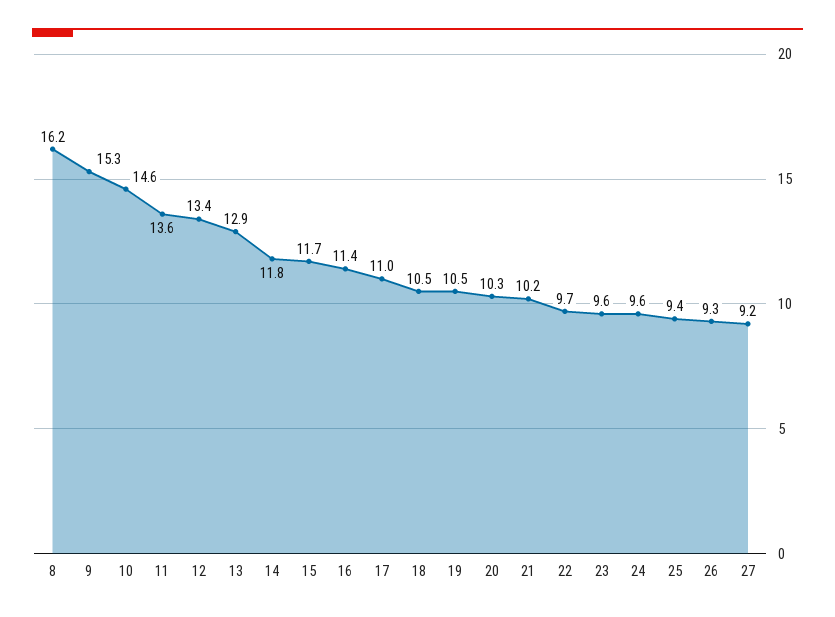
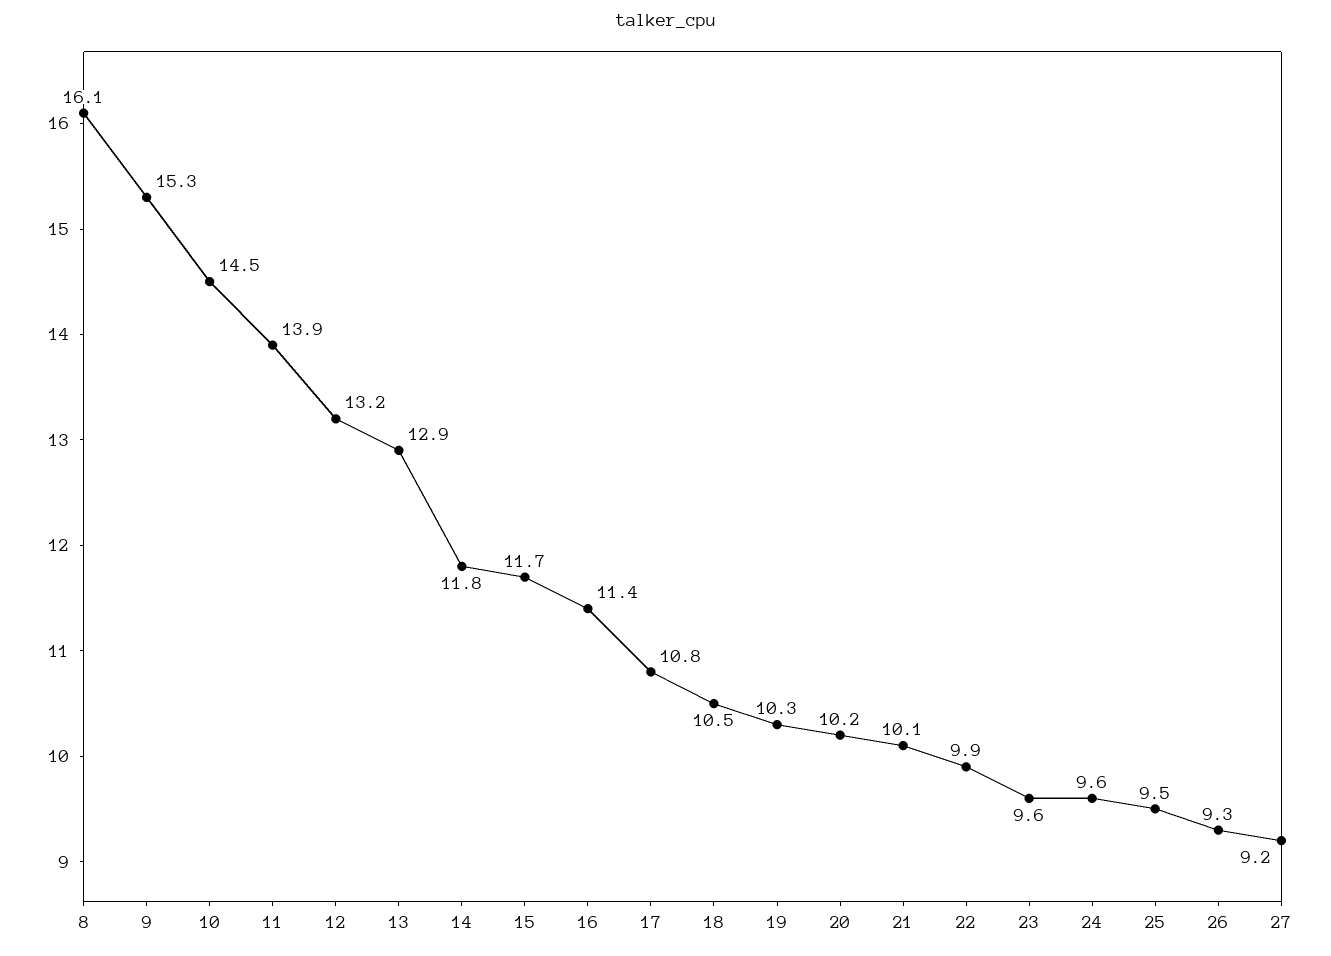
  {
-   "8": 16.2,
+   "8": 16.1,
    "9": 15.3,
-   "10": 14.6,
+   "10": 14.5,
-   "11": 13.6,
+   "11": 13.9,
-   "12": 13.4,
+   "12": 13.2,
    "13": 12.9,
    "14": 11.8,
    "15": 11.7,
    "16": 11.4,
-   "17": 11,
+   "17": 10.8,
    "18": 10.5,
-   "19": 10.5,
+   "19": 10.3,
-   "20": 10.3,
+   "20": 10.2,
-   "21": 10.2,
+   "21": 10.1,
-   "22": 9.7,
+   "22": 9.9,
    "23": 9.6,
    "24": 9.6,
-   "25": 9.4,
+   "25": 9.5,
    "26": 9.3,
    "27": 9.2
  }

